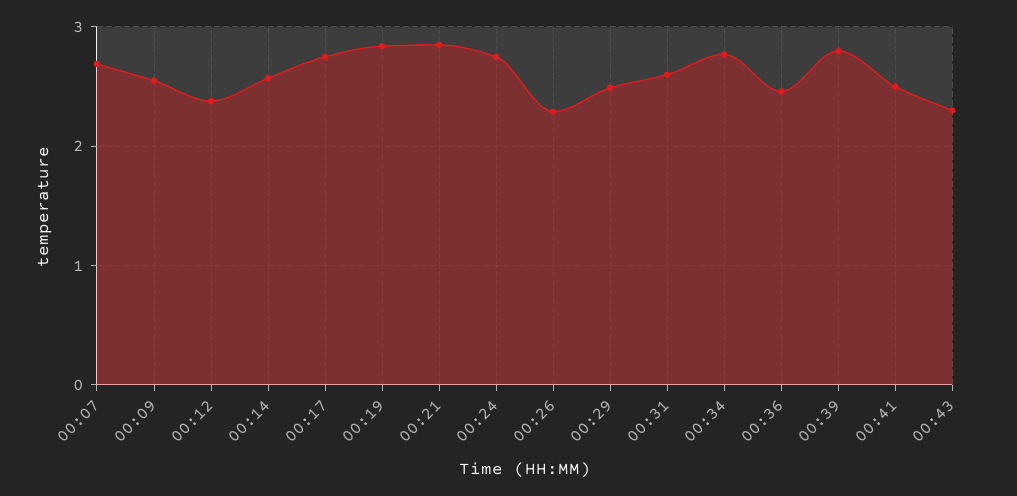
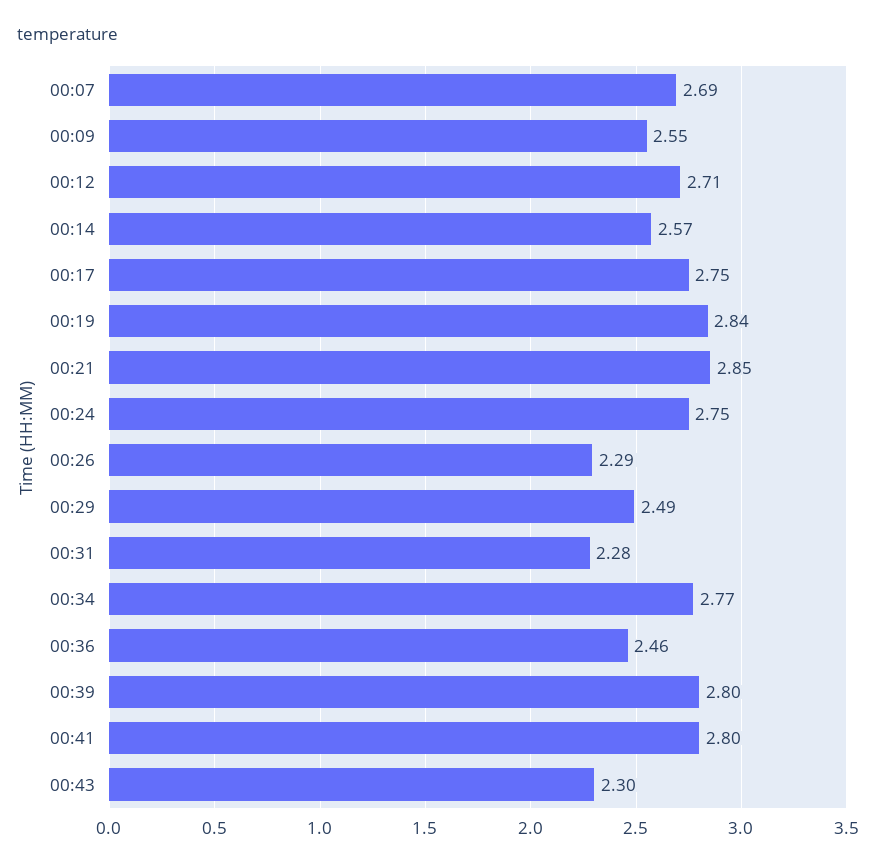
  {
    "00:07": 2.69,
    "00:09": 2.55,
-   "00:12": 2.4,
+   "00:12": 2.71,
    "00:14": 2.57,
    "00:17": 2.75,
    "00:19": 2.84,
    "00:21": 2.85,
    "00:24": 2.75,
    "00:26": 2.29,
    "00:29": 2.49,
-   "00:31": 2.6,
+   "00:31": 2.28,
    "00:34": 2.77,
    "00:36": 2.46,
    "00:39": 2.8,
-   "00:41": 2.5,
+   "00:41": 2.8,
    "00:43": 2.3
  }

